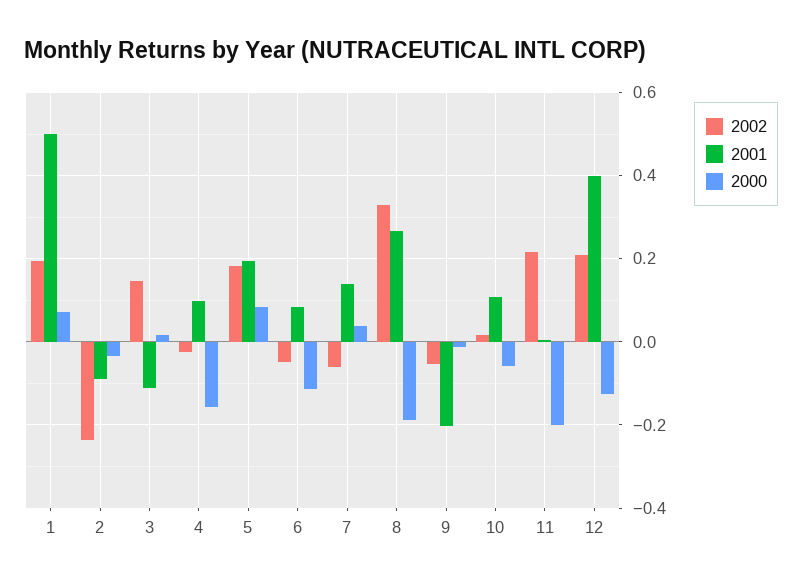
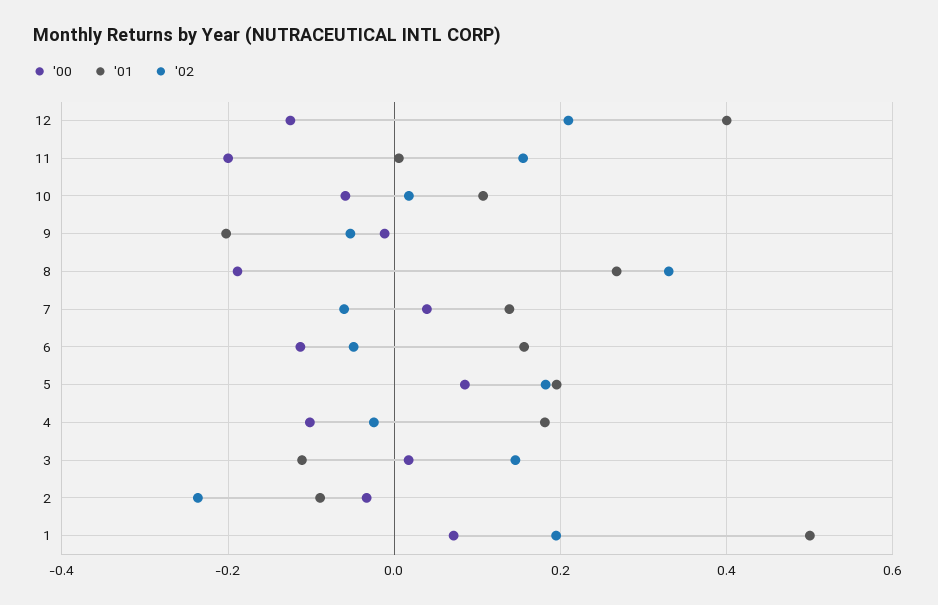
  {
    "2002": {
      "1": 0.2,
      "2": -0.24,
      "3": 0.14,
      "4": -0.02,
      "5": 0.18,
      "6": -0.04,
      "7": -0.06,
      "8": 0.34,
      "9": -0.06,
      "10": 0.02,
-     "11": 0.22,
+     "11": 0.16,
      "12": 0.2
    },
    "2001": {
      "1": 0.5,
      "2": -0.08,
      "3": -0.12,
-     "4": 0.1,
+     "4": 0.18,
      "5": 0.2,
-     "6": 0.08,
+     "6": 0.16,
      "7": 0.14,
      "8": 0.26,
      "9": -0.2,
      "10": 0.1,
      "11": 0,
      "12": 0.4
    },
    "2000": {
      "1": 0.08,
      "2": -0.04,
      "3": 0.02,
-     "4": -0.16,
+     "4": -0.1,
      "5": 0.08,
      "6": -0.12,
      "7": 0.04,
      "8": -0.18,
      "9": -0.02,
      "10": -0.06,
      "11": -0.2,
      "12": -0.12
    }
  }

